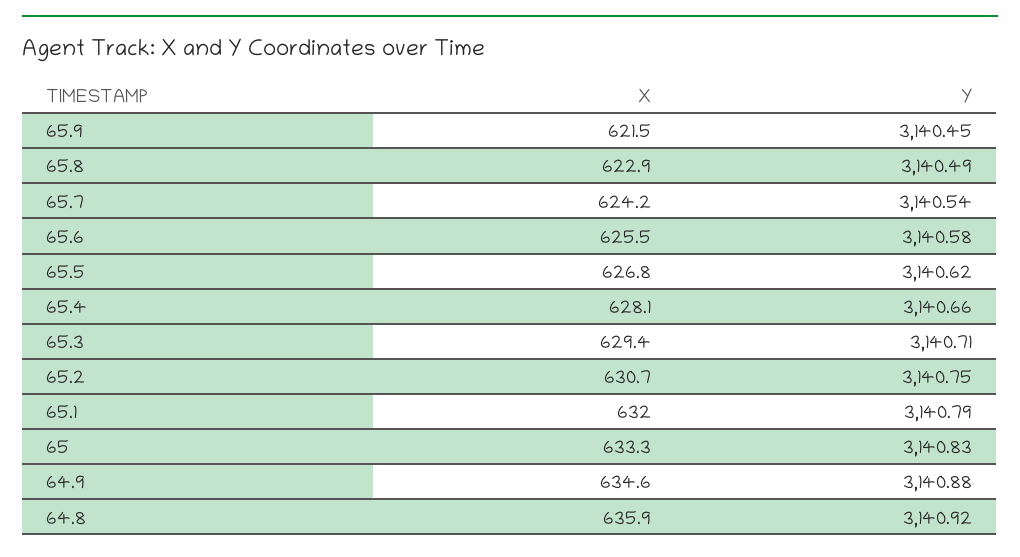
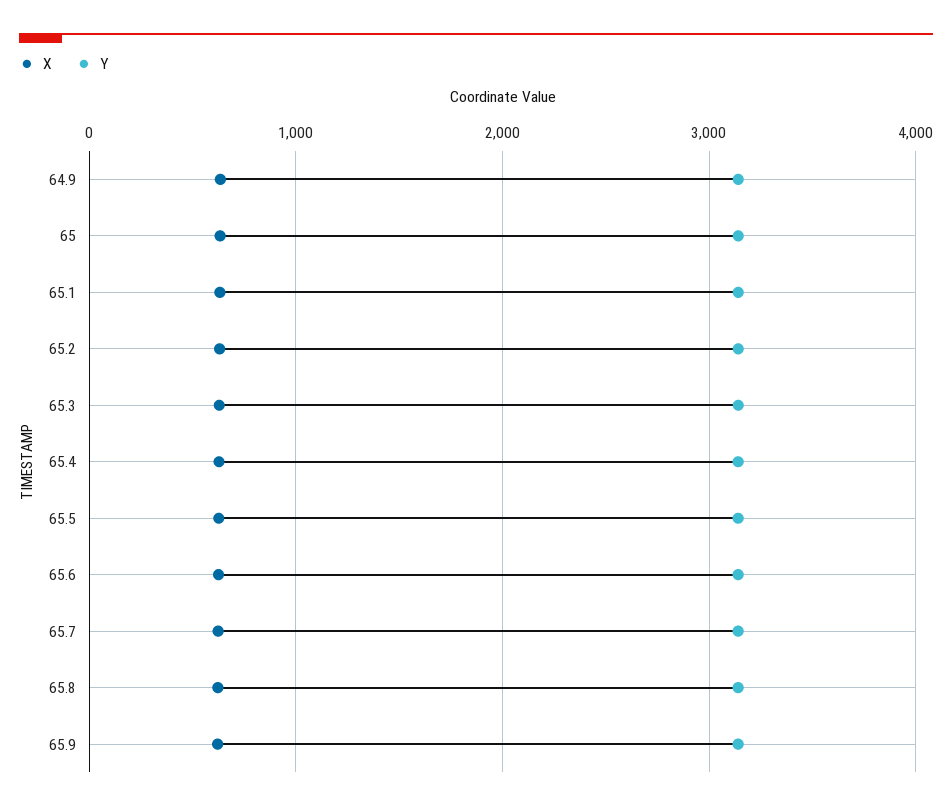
  {
    "X": {
      "65.9": 621.5,
      "65.8": 622.9,
      "65.7": 624.2,
      "65.6": 625.5,
      "65.5": 626.8,
      "65.4": 628.1,
      "65.3": 629.4,
      "65.2": 630.7,
      "65.1": 632,
      "65": 633.3,
-     "64.9": 634.6,
+     "64.9": 634.6
-     "64.8": 635.9
    },
    "Y": {
      "65.9": 3140.45,
      "65.8": 3140.49,
      "65.7": 3140.54,
      "65.6": 3140.58,
      "65.5": 3140.62,
      "65.4": 3140.66,
      "65.3": 3140.71,
      "65.2": 3140.75,
      "65.1": 3140.79,
      "65": 3140.83,
-     "64.9": 3140.88,
+     "64.9": 3140.88
-     "64.8": 3140.92
    }
  }

